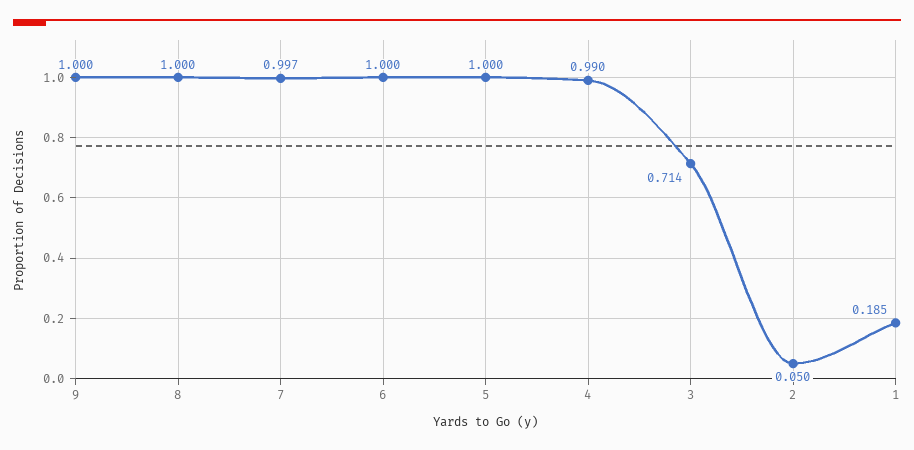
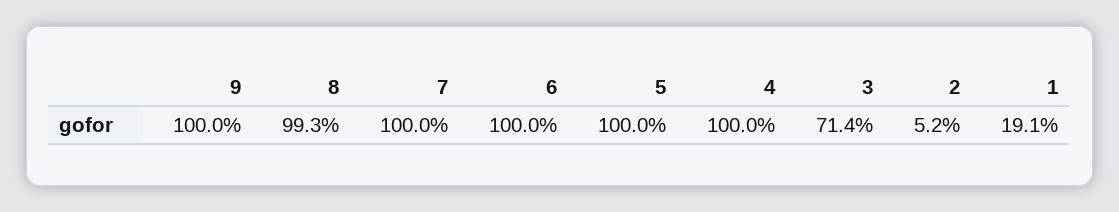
  {
    "9": 1,
-   "8": 1,
+   "8": 0.993,
-   "7": 0.997,
+   "7": 1,
    "6": 1,
    "5": 1,
-   "4": 0.99,
+   "4": 1,
    "3": 0.714,
-   "2": 0.05,
+   "2": 0.052,
-   "1": 0.185
+   "1": 0.191
  }

